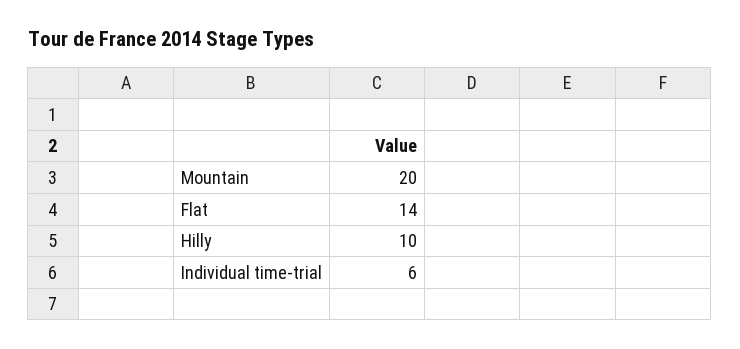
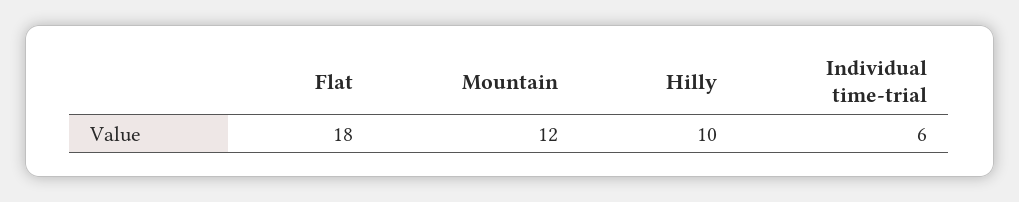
  {
-   "Mountain": 20,
+   "Mountain": 12,
-   "Flat": 14,
+   "Flat": 18,
    "Hilly": 10,
    "Individual time-trial": 6
  }

